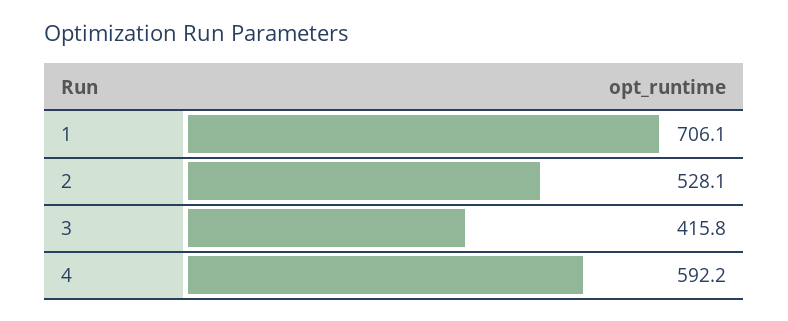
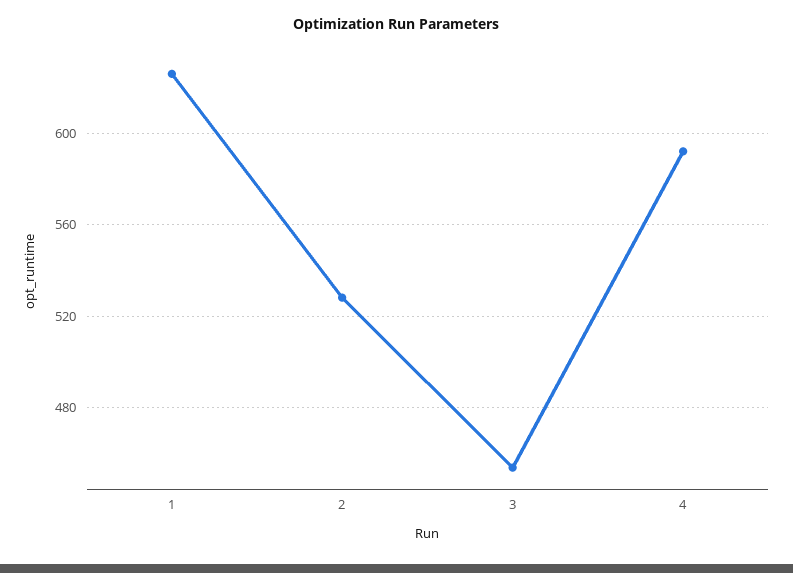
  {
-   "1": 706.1,
+   "1": 625,
    "2": 528.1,
-   "3": 415.8,
+   "3": 455,
    "4": 592.2
  }

